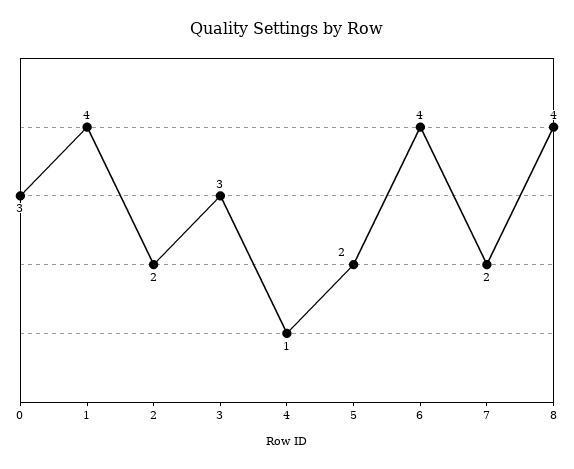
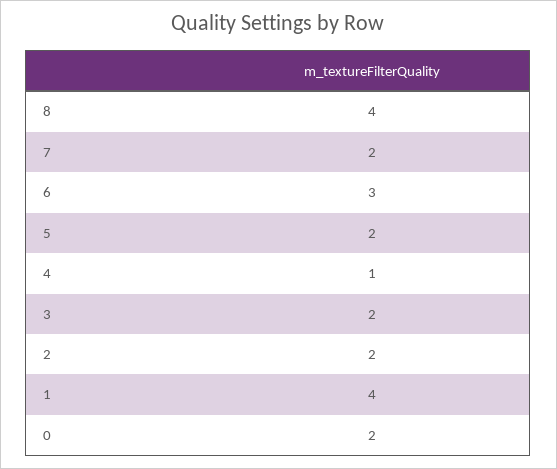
  {
-   "0": 3,
+   "0": 2,
    "1": 4,
    "2": 2,
-   "3": 3,
+   "3": 2,
    "4": 1,
    "5": 2,
-   "6": 4,
+   "6": 3,
    "7": 2,
    "8": 4
  }

